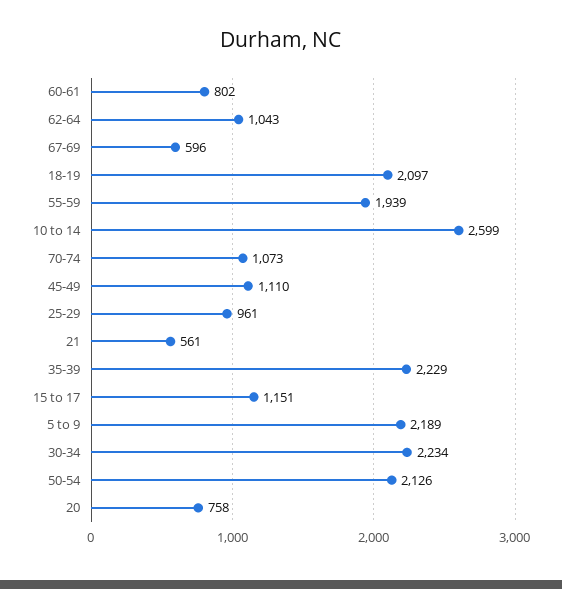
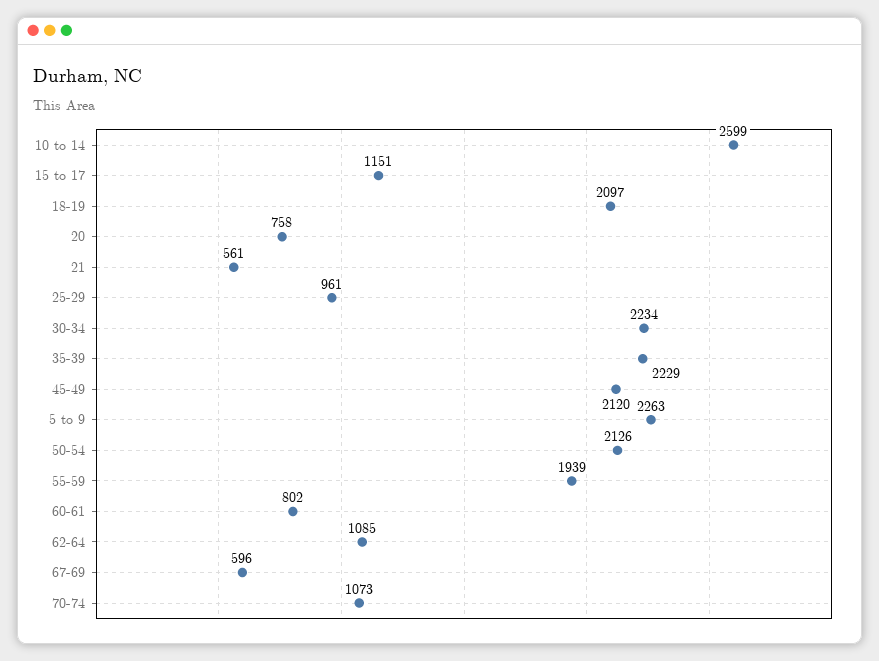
  {
    "60-61": 802,
-   "62-64": 1043,
+   "62-64": 1085,
    "67-69": 596,
    "18-19": 2097,
    "55-59": 1939,
    "10 to 14": 2599,
    "70-74": 1073,
-   "45-49": 1110,
+   "45-49": 2120,
    "25-29": 961,
    "21": 561,
    "35-39": 2229,
    "15 to 17": 1151,
-   "5 to 9": 2189,
+   "5 to 9": 2263,
    "30-34": 2234,
    "50-54": 2126,
    "20": 758
  }

